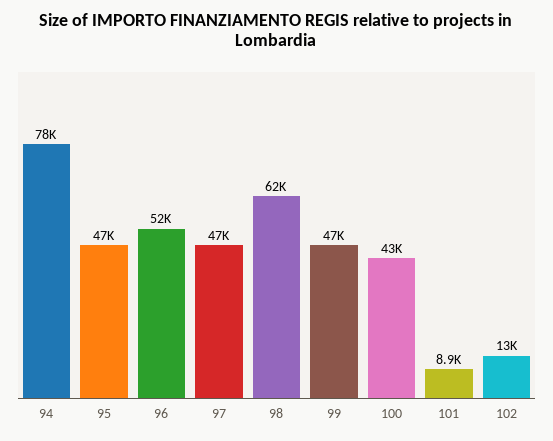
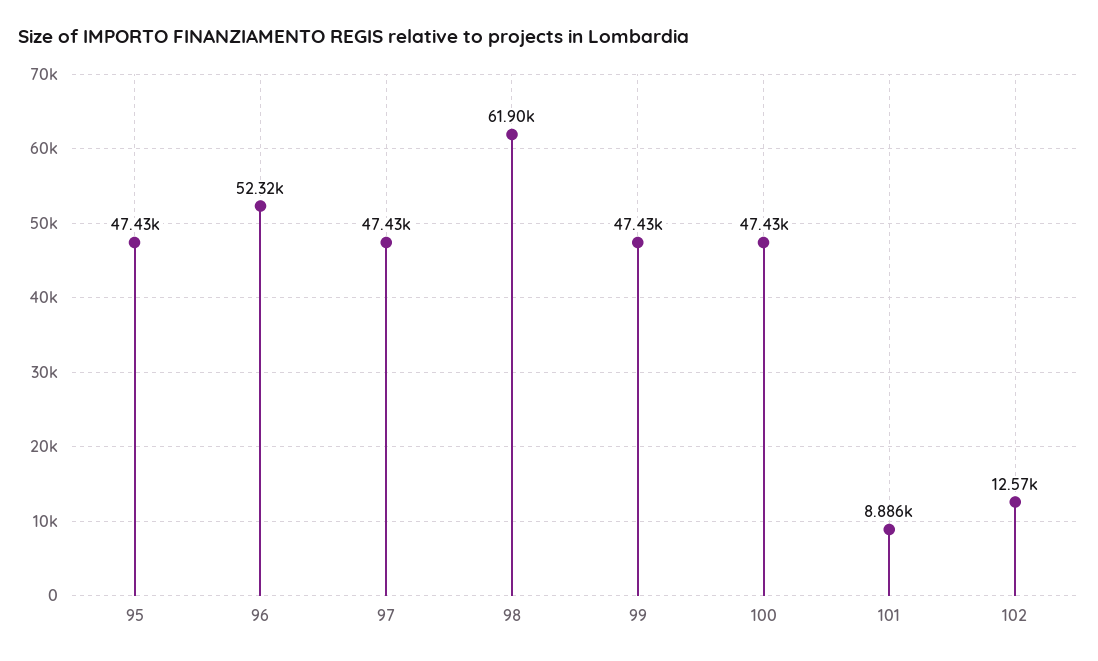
  {
-   "94": 78000,
    "95": 47430,
    "96": 52320,
    "97": 47430,
    "98": 61900,
    "99": 47430,
-   "100": 43000,
+   "100": 47430,
    "101": 8886,
    "102": 12570
  }

